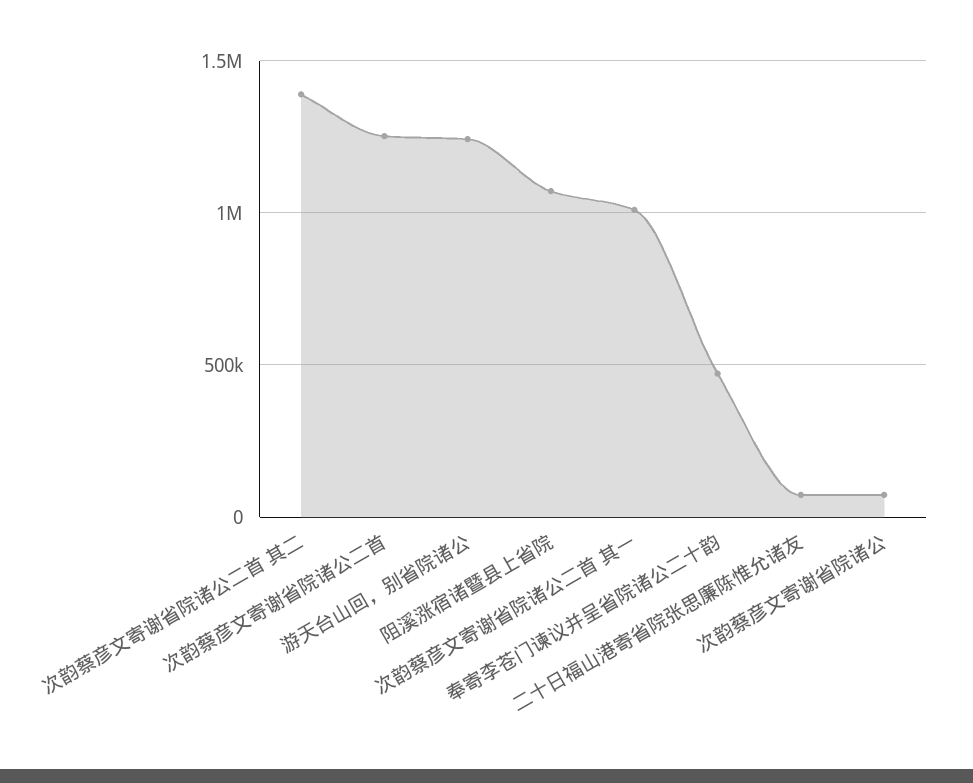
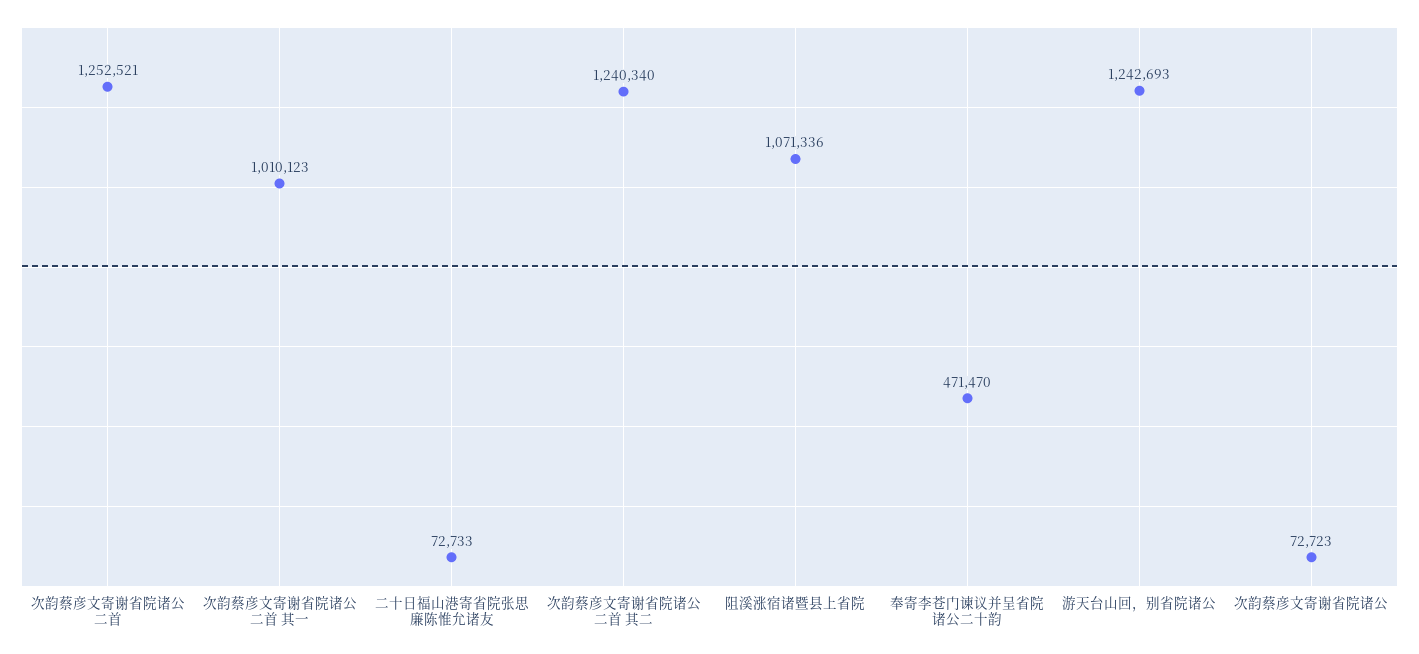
  {
-   "次韵蔡彦文寄谢省院诸公二首 其二": 1400000,
+   "次韵蔡彦文寄谢省院诸公二首 其二": 1240340,
    "次韵蔡彦文寄谢省院诸公二首": 1252521,
    "游天台山回，别省院诸公": 1242693,
    "阻溪涨宿诸暨县上省院": 1071336,
    "次韵蔡彦文寄谢省院诸公二首 其一": 1010123,
    "奉寄李苍门谏议并呈省院诸公二十韵": 471470,
    "二十日福山港寄省院张思廉陈惟允诸友": 72733,
    "次韵蔡彦文寄谢省院诸公": 72723
  }

